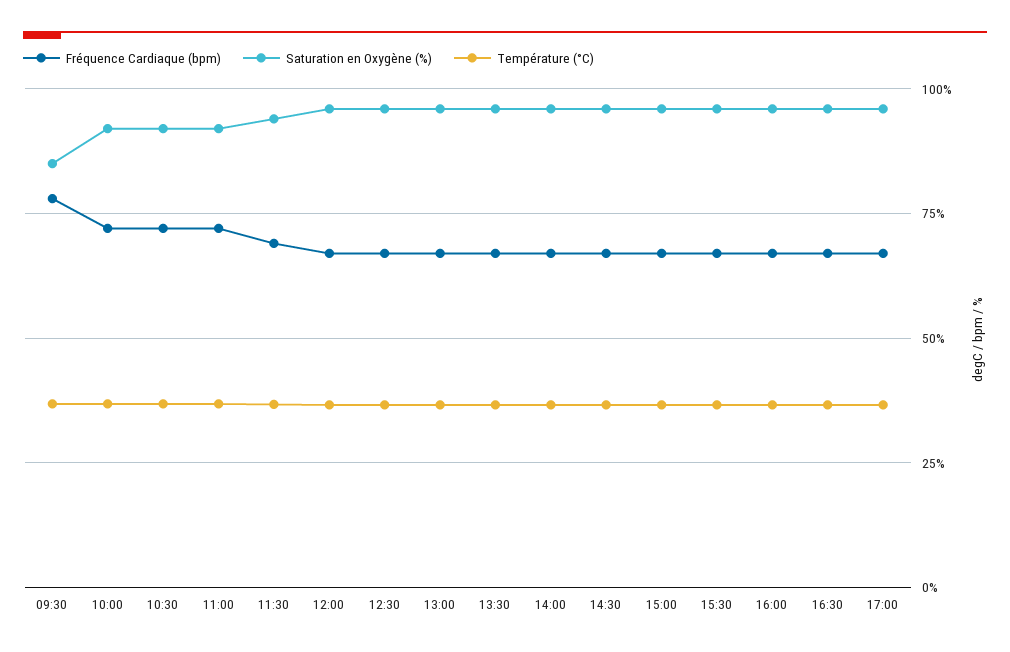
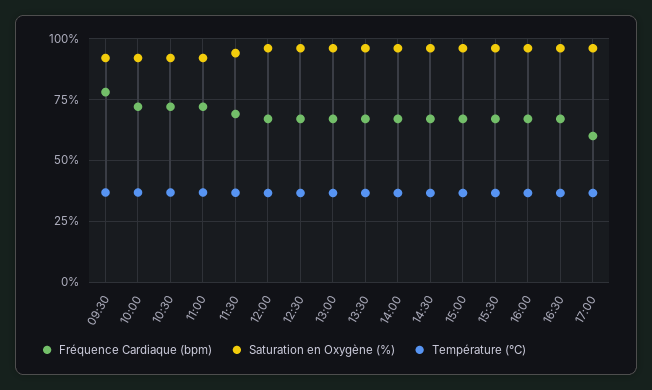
  {
    "Fréquence Cardiaque (bpm)": {
      "09:30": 77.5,
      "10:00": 72.5,
      "10:30": 72.5,
      "11:00": 72.5,
      "11:30": 70,
      "12:00": 67.5,
      "12:30": 67.5,
      "13:00": 67.5,
      "13:30": 67.5,
      "14:00": 67.5,
      "14:30": 67.5,
      "15:00": 67.5,
      "15:30": 67.5,
      "16:00": 67.5,
      "16:30": 67.5,
-     "17:00": 67.5
+     "17:00": 60
    },
    "Saturation en Oxygène (%)": {
-     "09:30": 85,
+     "09:30": 92.5,
      "10:00": 92.5,
      "10:30": 92.5,
      "11:00": 92.5,
      "11:30": 95,
      "12:00": 95,
      "12:30": 95,
      "13:00": 95,
      "13:30": 95,
      "14:00": 95,
      "14:30": 95,
      "15:00": 95,
      "15:30": 95,
      "16:00": 95,
      "16:30": 95,
      "17:00": 95
    },
    "Température (°C)": {
      "09:30": 37.5,
      "10:00": 37.5,
      "10:30": 37.5,
      "11:00": 37.5,
      "11:30": 37.5,
      "12:00": 37.5,
      "12:30": 37.5,
      "13:00": 37.5,
      "13:30": 37.5,
      "14:00": 37.5,
      "14:30": 37.5,
      "15:00": 37.5,
      "15:30": 37.5,
      "16:00": 37.5,
      "16:30": 37.5,
      "17:00": 37.5
    }
  }

